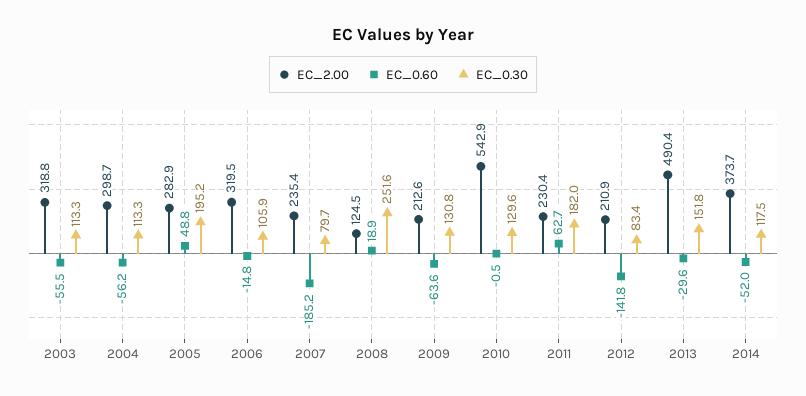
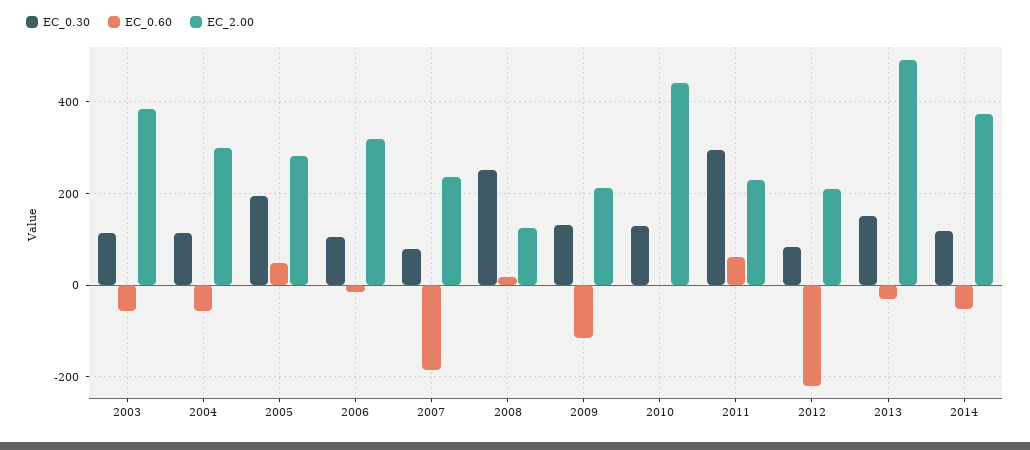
  {
    "EC_2.00": {
-     "2003": 318.8,
+     "2003": 380,
      "2004": 298.7,
      "2005": 282.9,
      "2006": 319.5,
      "2007": 235.4,
      "2008": 124.5,
      "2009": 212.6,
-     "2010": 542.9,
+     "2010": 440,
      "2011": 230.4,
      "2012": 210.9,
      "2013": 490.4,
      "2014": 373.7
    },
    "EC_0.60": {
      "2003": -55.5,
      "2004": -56.2,
      "2005": 48.8,
      "2006": -14.8,
      "2007": -185.2,
      "2008": 18.9,
-     "2009": -63.6,
+     "2009": -120,
      "2010": -0.5,
      "2011": 62.7,
-     "2012": -141.8,
+     "2012": -220,
      "2013": -29.6,
      "2014": -52
    },
    "EC_0.30": {
      "2003": 113.3,
      "2004": 113.3,
      "2005": 195.2,
      "2006": 105.9,
      "2007": 79.7,
      "2008": 251.6,
      "2009": 130.8,
      "2010": 129.6,
-     "2011": 182,
+     "2011": 300,
      "2012": 83.4,
      "2013": 151.8,
      "2014": 117.5
    }
  }

